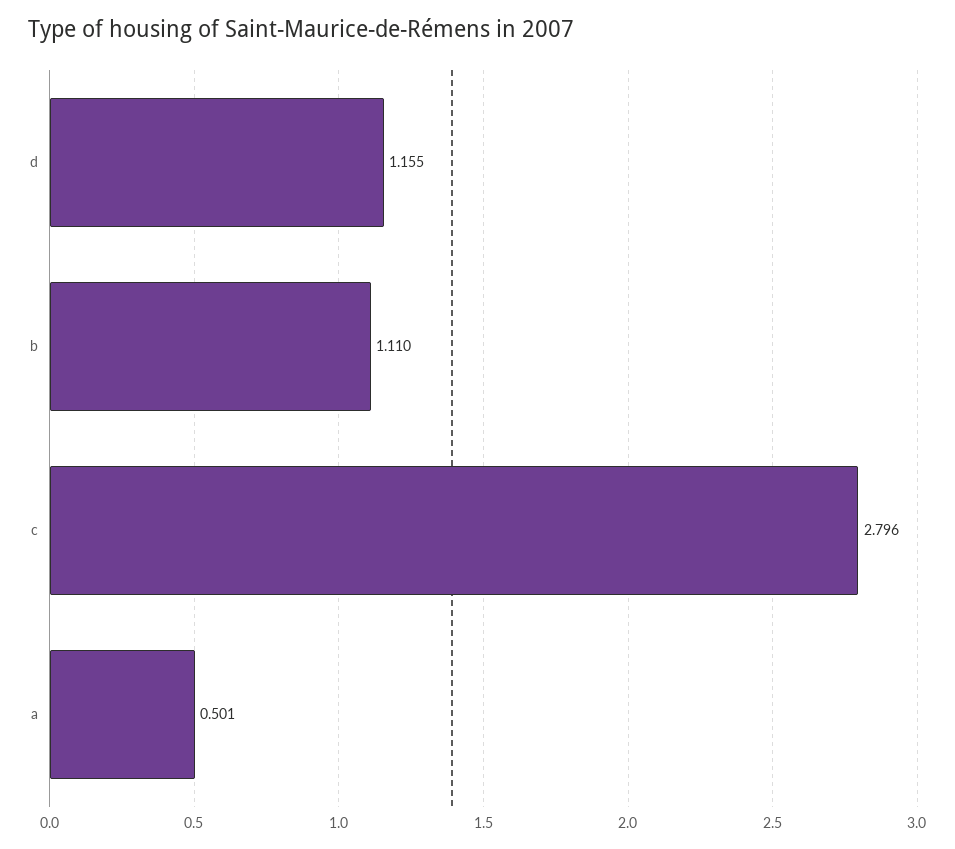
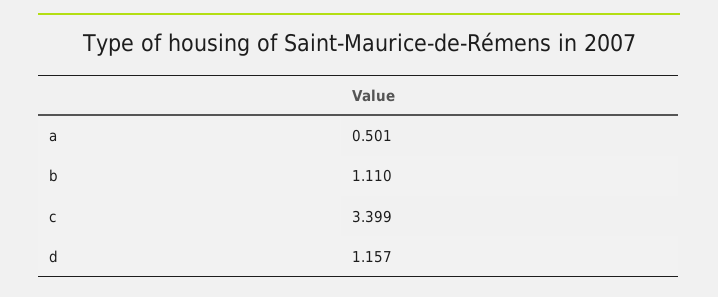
  {
-   "d": 1.155,
+   "d": 1.157,
    "b": 1.11,
-   "c": 2.796,
+   "c": 3.399,
    "a": 0.501
  }

